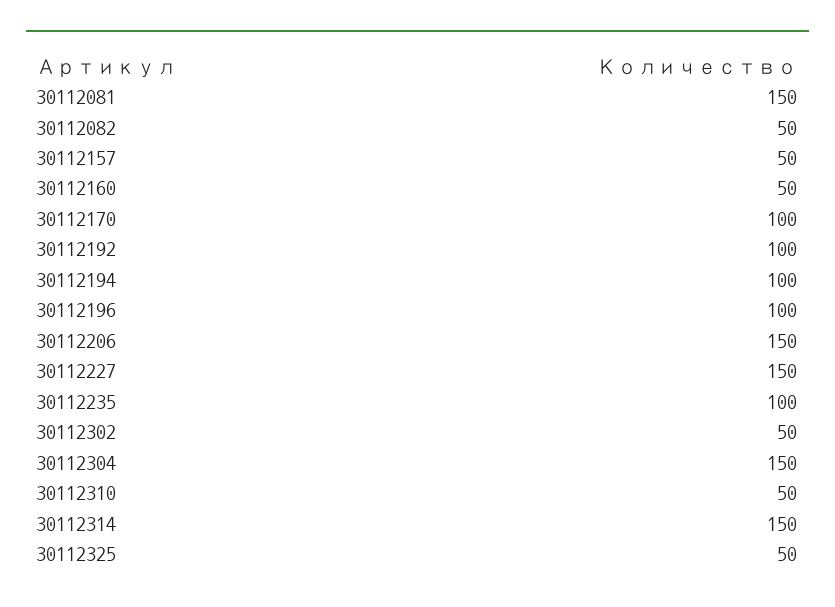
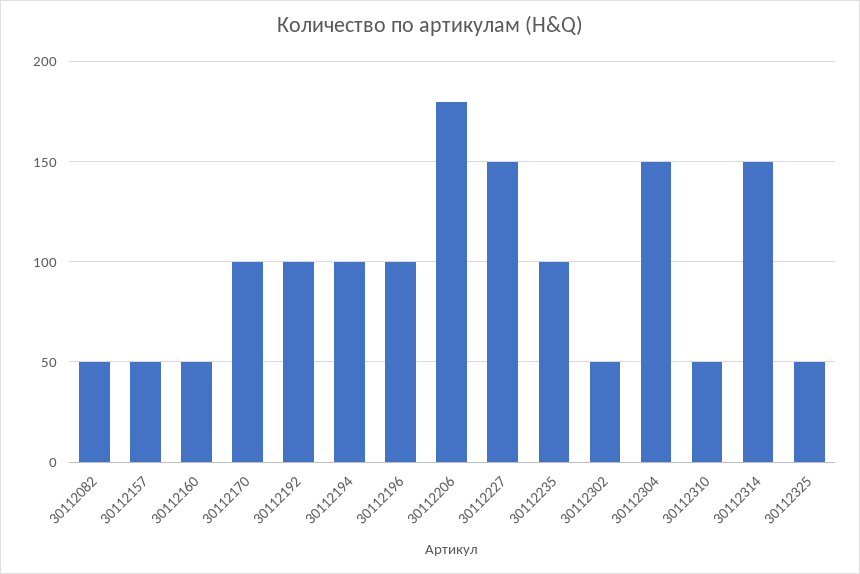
  {
-   "30112081": 150,
    "30112082": 50,
    "30112157": 50,
    "30112160": 50,
    "30112170": 100,
    "30112192": 100,
    "30112194": 100,
    "30112196": 100,
-   "30112206": 150,
+   "30112206": 180,
    "30112227": 150,
    "30112235": 100,
    "30112302": 50,
    "30112304": 150,
    "30112310": 50,
    "30112314": 150,
    "30112325": 50
  }

